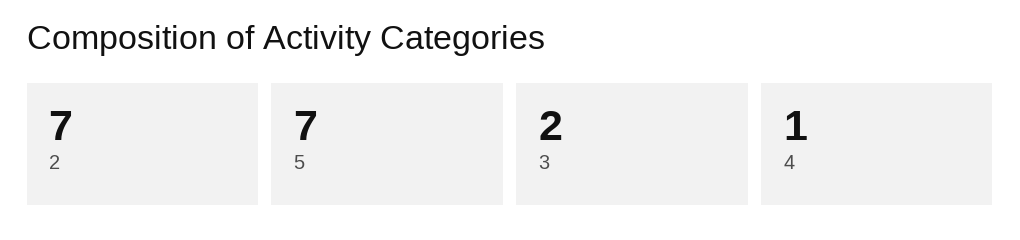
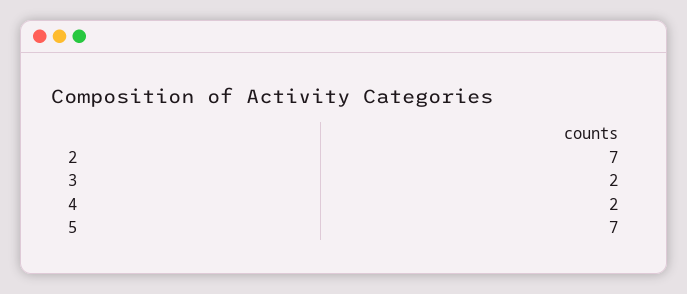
  {
    "2": 7,
    "5": 7,
    "3": 2,
-   "4": 1
+   "4": 2
  }

